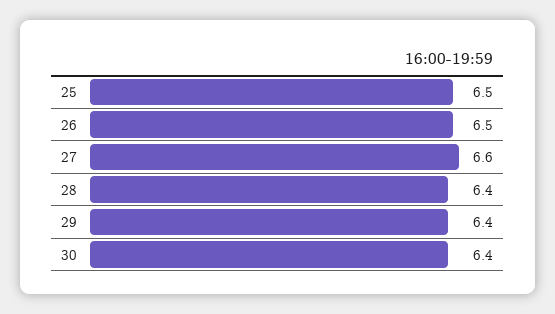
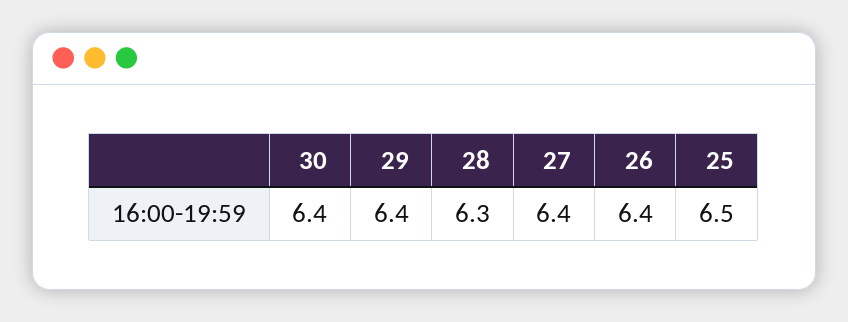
  {
    "25": 6.5,
-   "26": 6.5,
+   "26": 6.4,
-   "27": 6.6,
+   "27": 6.4,
-   "28": 6.4,
+   "28": 6.3,
    "29": 6.4,
    "30": 6.4
  }

